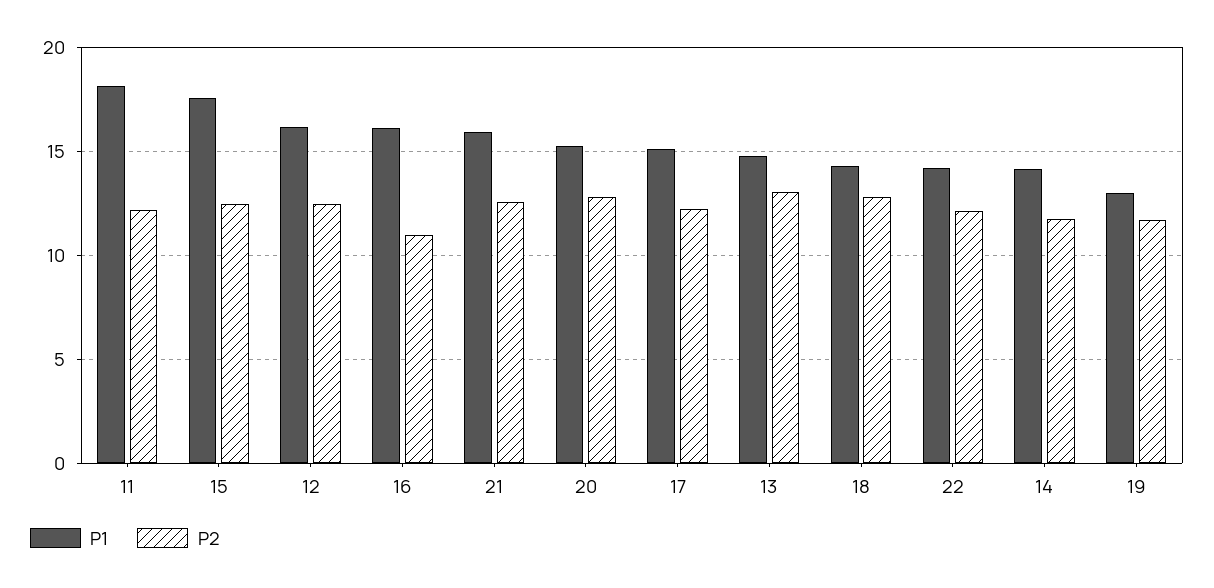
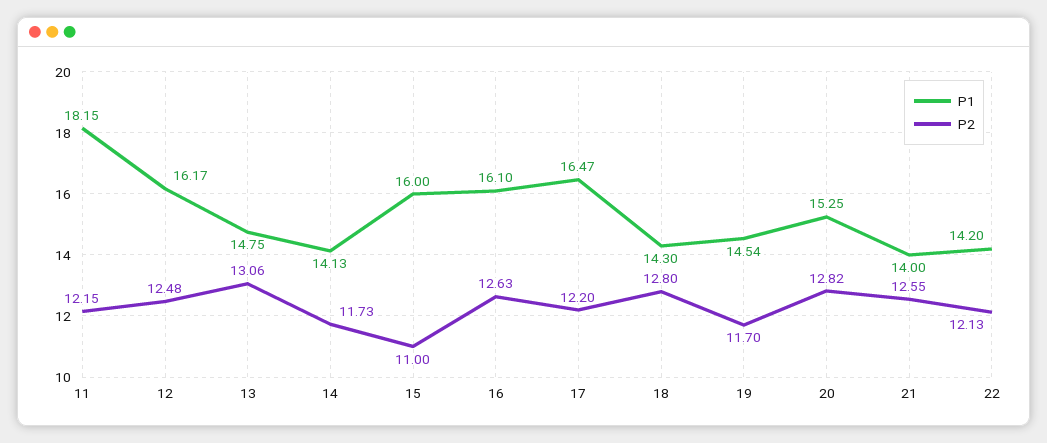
  {
    "P1": {
      "11": 18.15,
-     "15": 17.5,
+     "15": 16,
      "12": 16.17,
      "16": 16.1,
-     "21": 16,
+     "21": 14,
      "20": 15.25,
-     "17": 15,
+     "17": 16.47,
      "13": 14.75,
      "18": 14.3,
      "22": 14.2,
      "14": 14.13,
-     "19": 13
+     "19": 14.54
    },
    "P2": {
      "11": 12.15,
-     "15": 12.5,
+     "15": 11,
      "12": 12.48,
-     "16": 11,
+     "16": 12.63,
      "21": 12.55,
      "20": 12.82,
      "17": 12.2,
      "13": 13.06,
      "18": 12.8,
      "22": 12.13,
      "14": 11.73,
      "19": 11.7
    }
  }

